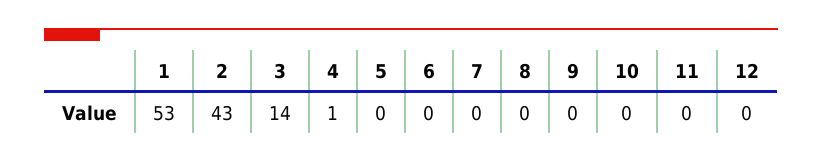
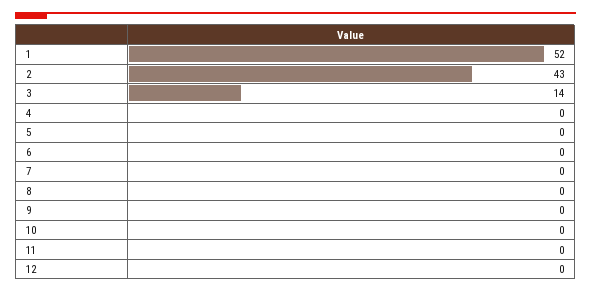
  {
-   "1": 53,
+   "1": 52,
    "2": 43,
    "3": 14,
-   "4": 1,
+   "4": 0,
    "5": 0,
    "6": 0,
    "7": 0,
    "8": 0,
    "9": 0,
    "10": 0,
    "11": 0,
    "12": 0
  }

